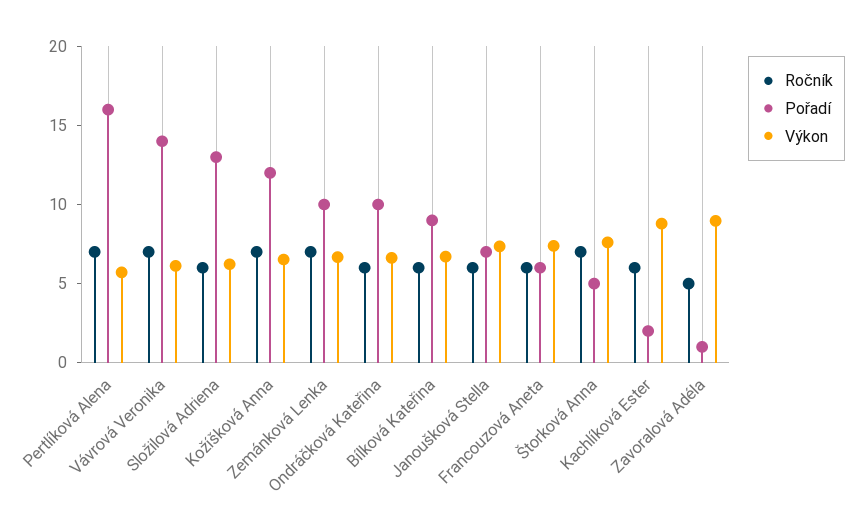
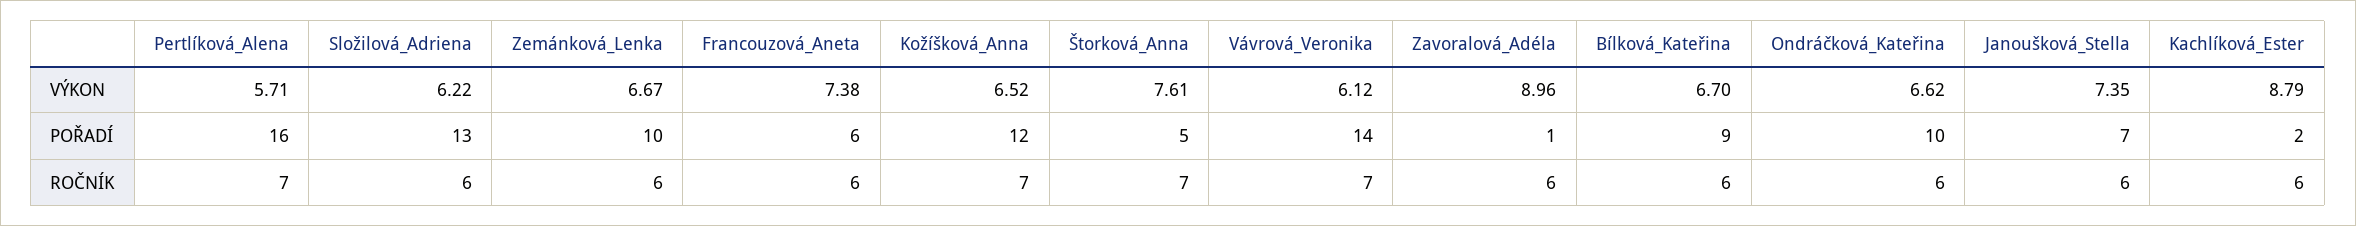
  {
    "Ročník": {
      "Pertlíková Alena": 7,
      "Vávrová Veronika": 7,
      "Složilová Adriena": 6,
      "Kožíšková Anna": 7,
-     "Zemánková Lenka": 7,
+     "Zemánková Lenka": 6,
      "Ondráčková Kateřina": 6,
      "Bílková Kateřina": 6,
      "Janoušková Stella": 6,
      "Francouzová Aneta": 6,
      "Štorková Anna": 7,
      "Kachlíková Ester": 6,
-     "Zavoralová Adéla": 5
+     "Zavoralová Adéla": 6
    },
    "Pořadí": {
      "Pertlíková Alena": 16,
      "Vávrová Veronika": 14,
      "Složilová Adriena": 13,
      "Kožíšková Anna": 12,
      "Zemánková Lenka": 10,
      "Ondráčková Kateřina": 10,
      "Bílková Kateřina": 9,
      "Janoušková Stella": 7,
      "Francouzová Aneta": 6,
      "Štorková Anna": 5,
      "Kachlíková Ester": 2,
      "Zavoralová Adéla": 1
    },
    "Výkon": {
      "Pertlíková Alena": 5.71,
      "Vávrová Veronika": 6.12,
      "Složilová Adriena": 6.22,
      "Kožíšková Anna": 6.52,
      "Zemánková Lenka": 6.67,
      "Ondráčková Kateřina": 6.62,
      "Bílková Kateřina": 6.7,
      "Janoušková Stella": 7.35,
      "Francouzová Aneta": 7.38,
      "Štorková Anna": 7.61,
      "Kachlíková Ester": 8.79,
      "Zavoralová Adéla": 8.96
    }
  }

